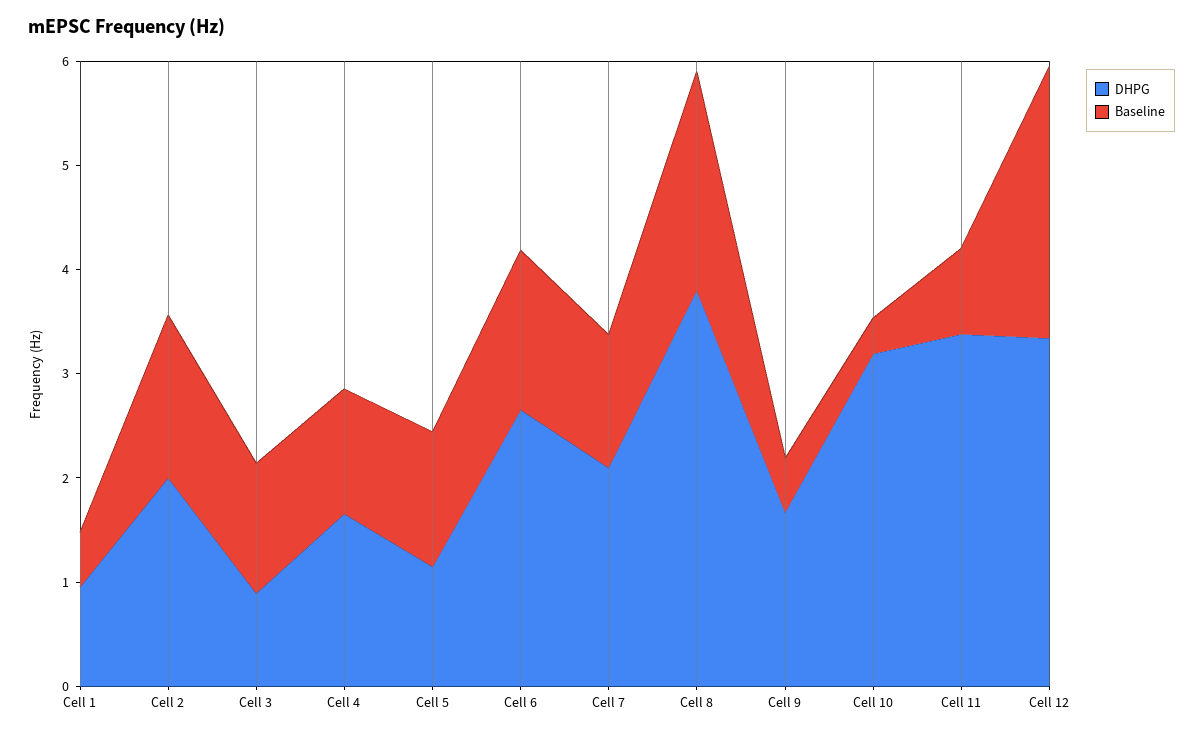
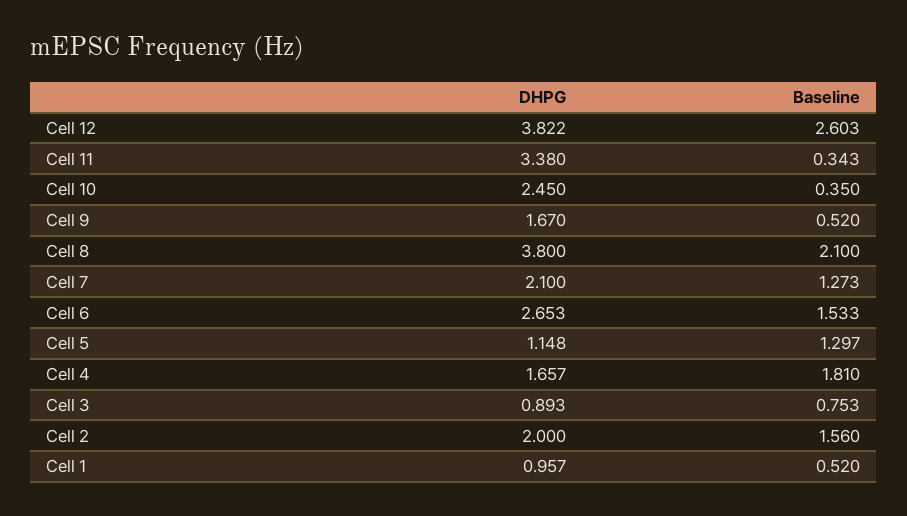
  {
    "DHPG": {
      "Cell 1": 0.957,
      "Cell 2": 2,
      "Cell 3": 0.893,
      "Cell 4": 1.657,
      "Cell 5": 1.148,
      "Cell 6": 2.653,
      "Cell 7": 2.1,
      "Cell 8": 3.8,
      "Cell 9": 1.67,
-     "Cell 10": 3.2,
+     "Cell 10": 2.45,
      "Cell 11": 3.38,
-     "Cell 12": 3.4
+     "Cell 12": 3.822
    },
    "Baseline": {
      "Cell 1": 0.52,
      "Cell 2": 1.56,
-     "Cell 3": 1.2,
+     "Cell 3": 0.753,
-     "Cell 4": 1.2,
+     "Cell 4": 1.81,
      "Cell 5": 1.297,
      "Cell 6": 1.533,
      "Cell 7": 1.273,
      "Cell 8": 2.1,
      "Cell 9": 0.52,
      "Cell 10": 0.35,
-     "Cell 11": 0.8,
+     "Cell 11": 0.343,
      "Cell 12": 2.603
    }
  }

